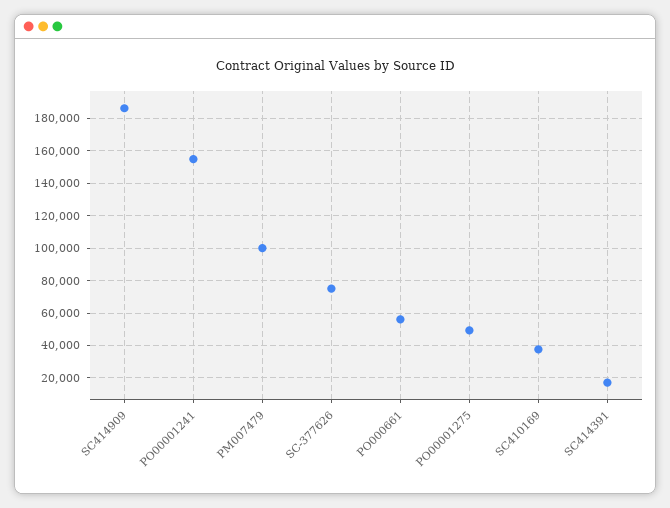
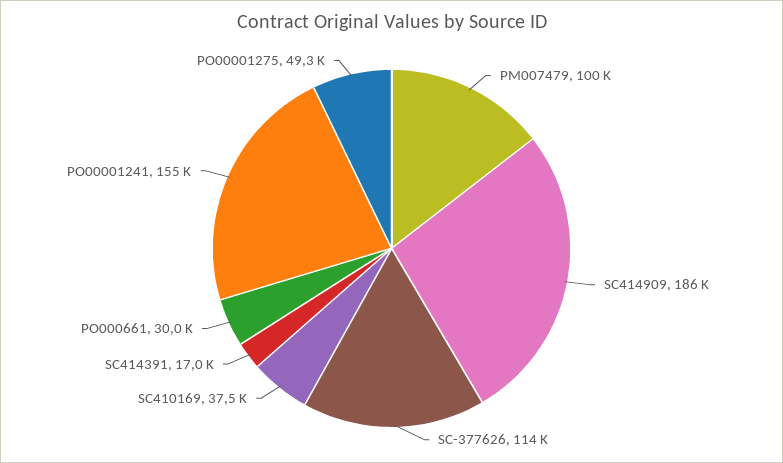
  {
    "SC414909": 186000,
    "PO00001241": 155000,
    "PM007479": 100000,
-   "SC-377626": 75000,
+   "SC-377626": 114000,
-   "PO000661": 55000,
+   "PO000661": 30000,
    "PO00001275": 49300,
    "SC410169": 37500,
    "SC414391": 17000
  }

